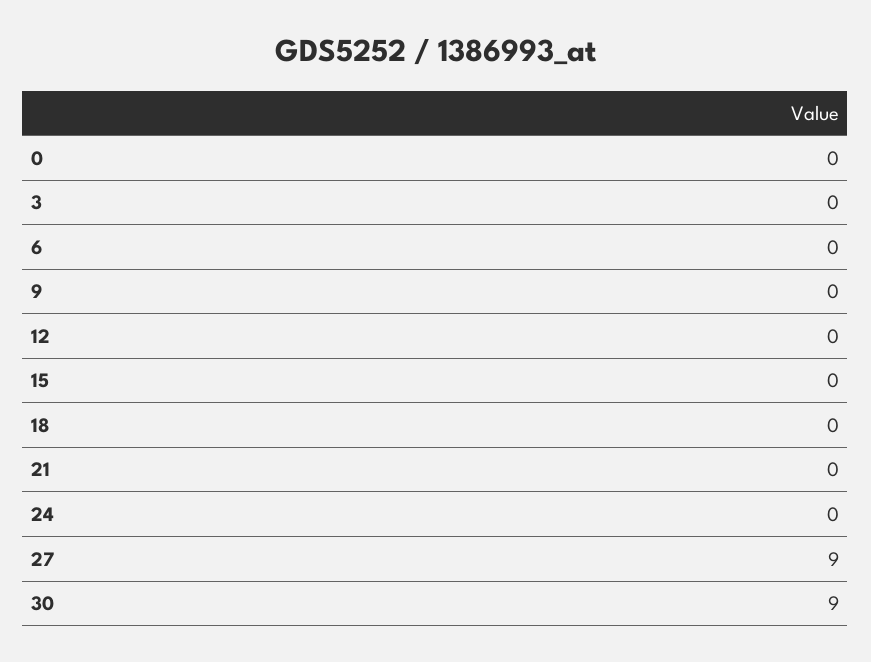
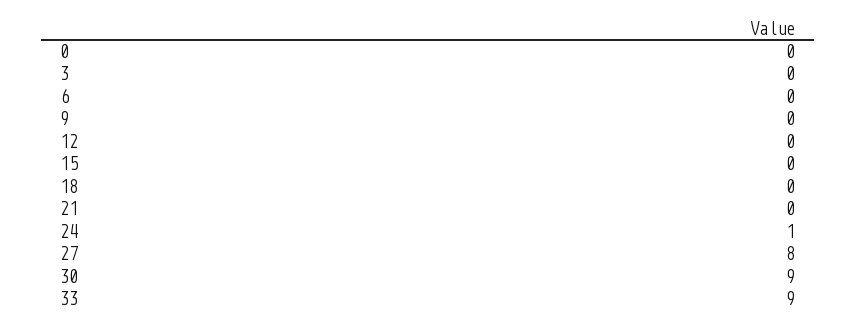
  {
    "0": 0,
    "3": 0,
    "6": 0,
    "9": 0,
    "12": 0,
    "15": 0,
    "18": 0,
    "21": 0,
-   "24": 0,
+   "24": 1,
-   "27": 9,
+   "27": 8,
-   "30": 9
+   "30": 9,
+   "33": 9
  }

